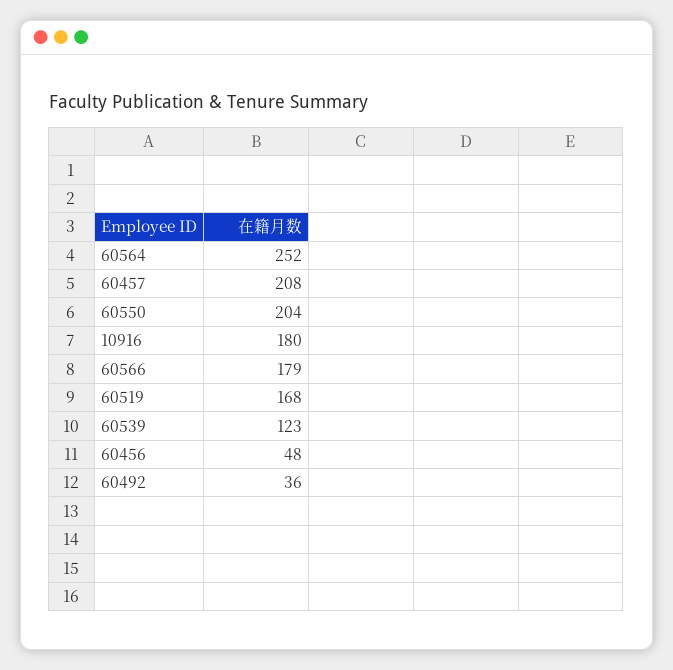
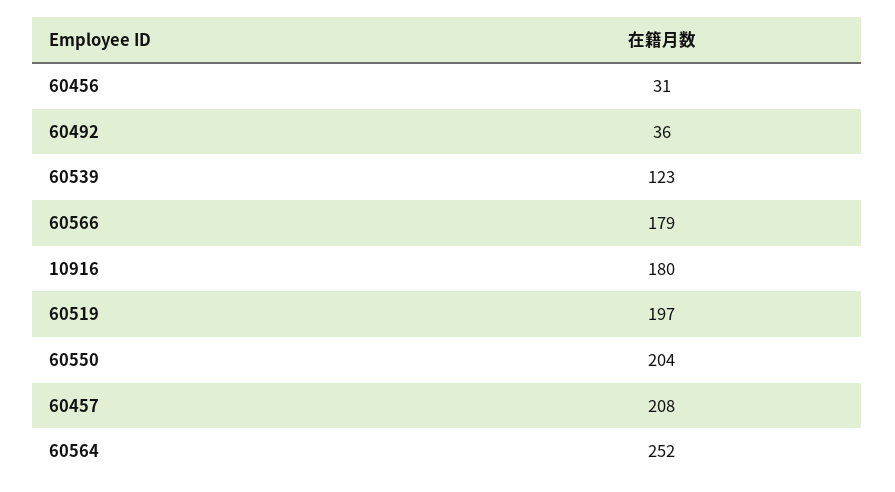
  {
    "60564": 252,
    "60457": 208,
    "60550": 204,
    "10916": 180,
    "60566": 179,
-   "60519": 168,
+   "60519": 197,
    "60539": 123,
-   "60456": 48,
+   "60456": 31,
    "60492": 36
  }

